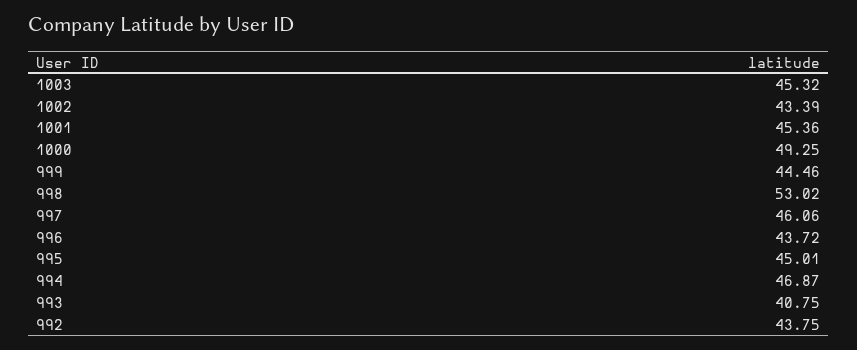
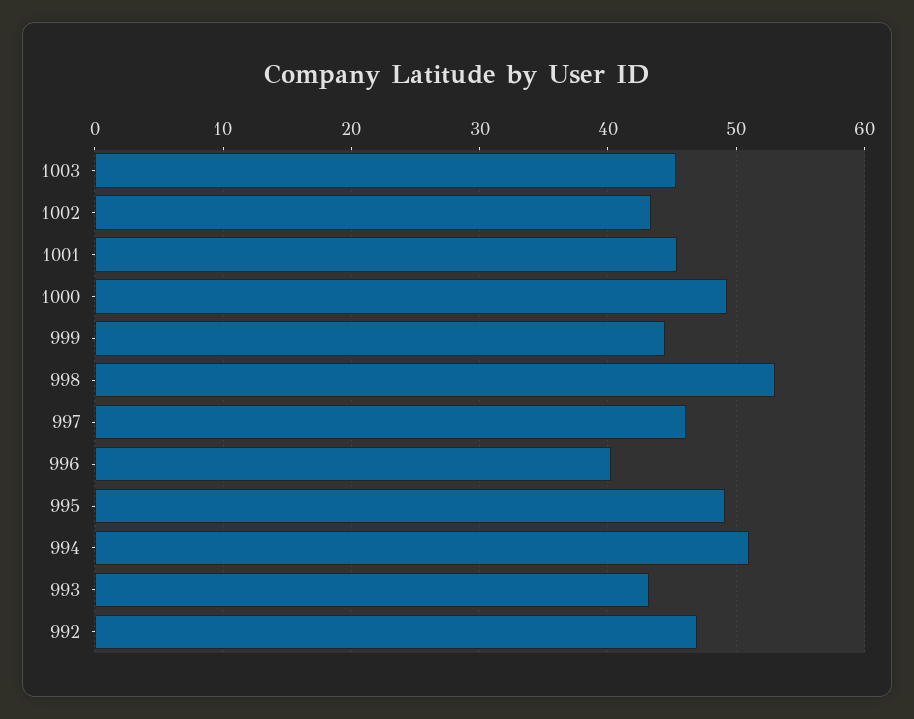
  {
    "1003": 45.32,
    "1002": 43.39,
    "1001": 45.36,
    "1000": 49.25,
    "999": 44.46,
    "998": 53.02,
    "997": 46.06,
-   "996": 43.72,
+   "996": 40,
-   "995": 45.01,
+   "995": 49,
-   "994": 46.87,
+   "994": 51,
-   "993": 40.75,
+   "993": 43,
-   "992": 43.75
+   "992": 47
  }

